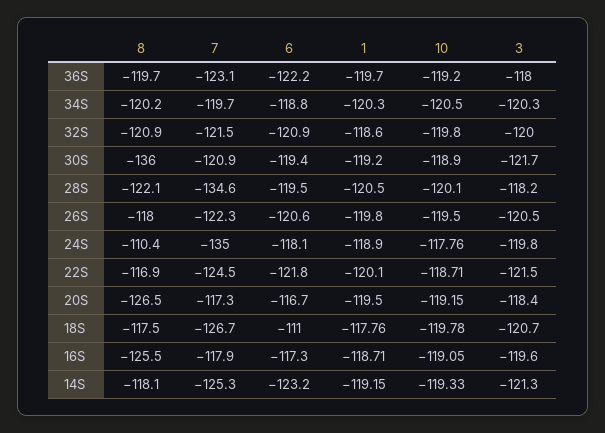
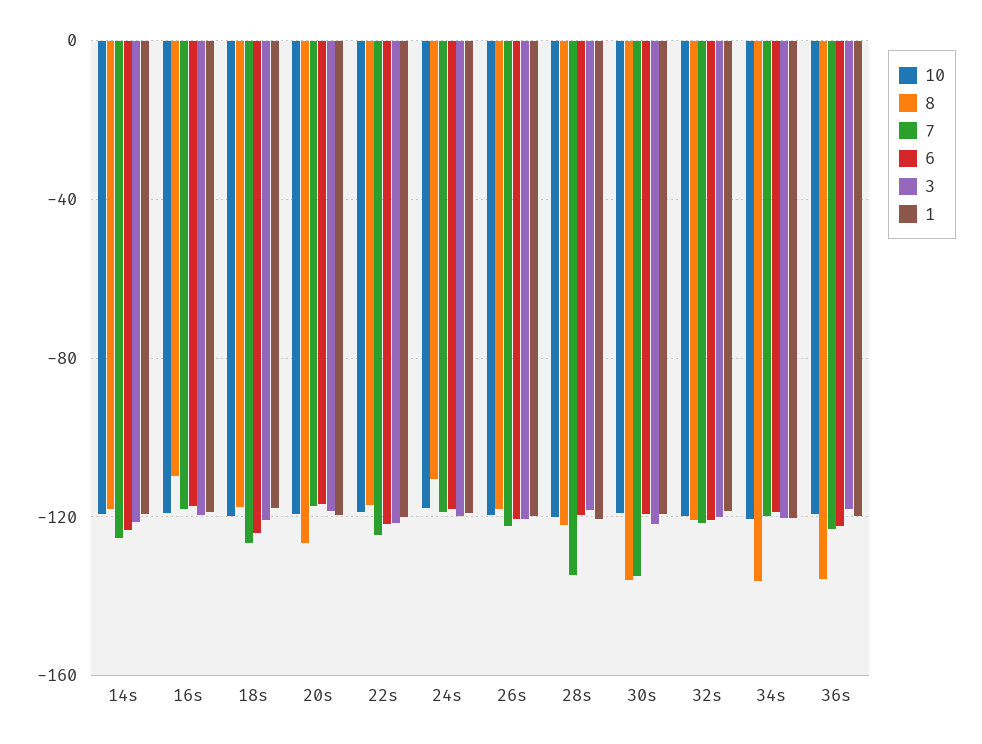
  {
    "8": {
-     "36S": -119.7,
+     "36S": -135,
-     "34S": -120.2,
+     "34S": -135,
      "32S": -120.9,
      "30S": -136,
      "28S": -122.1,
      "26S": -118,
      "24S": -110.4,
      "22S": -116.9,
      "20S": -126.5,
      "18S": -117.5,
-     "16S": -125.5,
+     "16S": -110,
      "14S": -118.1
    },
    "7": {
      "36S": -123.1,
      "34S": -119.7,
      "32S": -121.5,
-     "30S": -120.9,
+     "30S": -135,
      "28S": -134.6,
      "26S": -122.3,
-     "24S": -135,
+     "24S": -120,
      "22S": -124.5,
      "20S": -117.3,
      "18S": -126.7,
      "16S": -117.9,
      "14S": -125.3
    },
    "6": {
      "36S": -122.2,
      "34S": -118.8,
      "32S": -120.9,
      "30S": -119.4,
      "28S": -119.5,
      "26S": -120.6,
      "24S": -118.1,
      "22S": -121.8,
      "20S": -116.7,
-     "18S": -111,
+     "18S": -125,
      "16S": -117.3,
      "14S": -123.2
    },
    "1": {
      "36S": -119.7,
      "34S": -120.3,
      "32S": -118.6,
      "30S": -119.2,
      "28S": -120.5,
      "26S": -119.8,
      "24S": -118.9,
      "22S": -120.1,
      "20S": -119.5,
      "18S": -117.76,
      "16S": -118.71,
      "14S": -119.15
    },
    "10": {
      "36S": -119.2,
      "34S": -120.5,
      "32S": -119.8,
      "30S": -118.9,
      "28S": -120.1,
      "26S": -119.5,
      "24S": -117.76,
      "22S": -118.71,
      "20S": -119.15,
      "18S": -119.78,
      "16S": -119.05,
      "14S": -119.33
    },
    "3": {
      "36S": -118,
      "34S": -120.3,
      "32S": -120,
      "30S": -121.7,
      "28S": -118.2,
      "26S": -120.5,
      "24S": -119.8,
      "22S": -121.5,
      "20S": -118.4,
      "18S": -120.7,
      "16S": -119.6,
      "14S": -121.3
    }
  }

